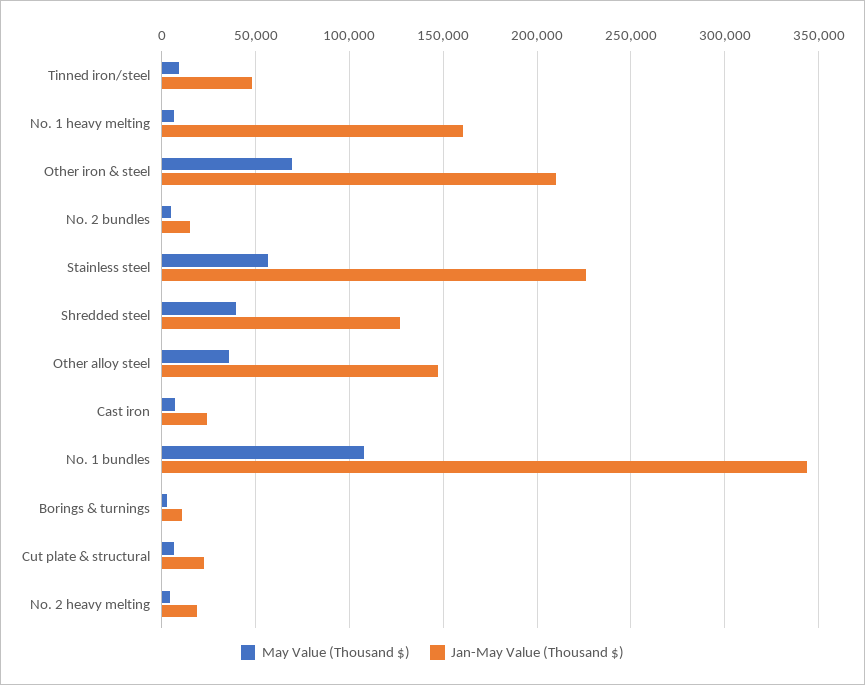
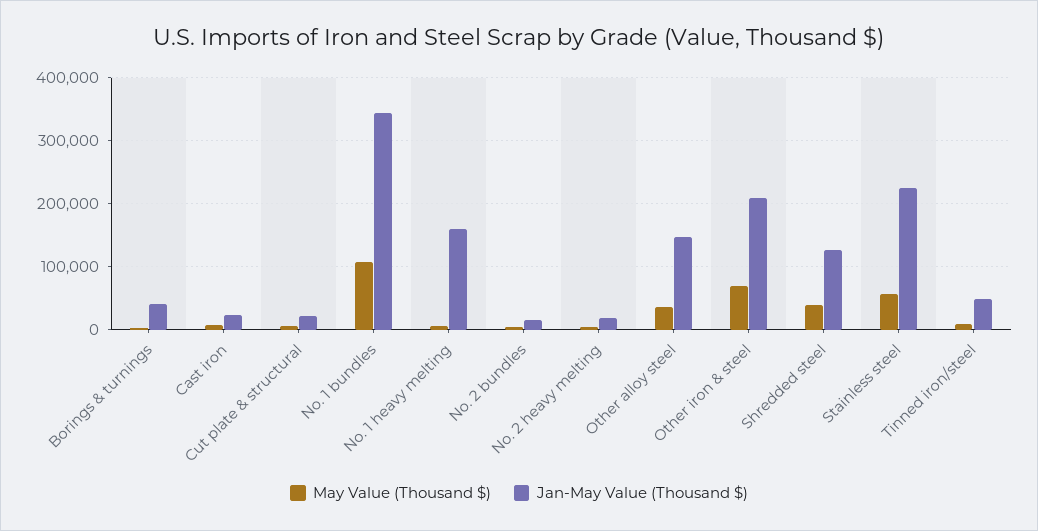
  {
    "May Value (Thousand $)": {
      "Tinned iron/steel": 10000,
      "No. 1 heavy melting": 5000,
      "Other iron & steel": 70000,
      "No. 2 bundles": 5000,
      "Stainless steel": 55000,
      "Shredded steel": 40000,
      "Other alloy steel": 35000,
      "Cast iron": 5000,
      "No. 1 bundles": 110000,
      "Borings & turnings": 5000,
      "Cut plate & structural": 5000,
      "No. 2 heavy melting": 5000
    },
    "Jan-May Value (Thousand $)": {
      "Tinned iron/steel": 50000,
      "No. 1 heavy melting": 160000,
      "Other iron & steel": 210000,
      "No. 2 bundles": 15000,
      "Stainless steel": 225000,
      "Shredded steel": 125000,
      "Other alloy steel": 145000,
      "Cast iron": 25000,
      "No. 1 bundles": 345000,
-     "Borings & turnings": 10000,
+     "Borings & turnings": 40000,
      "Cut plate & structural": 25000,
      "No. 2 heavy melting": 20000
    }
  }

